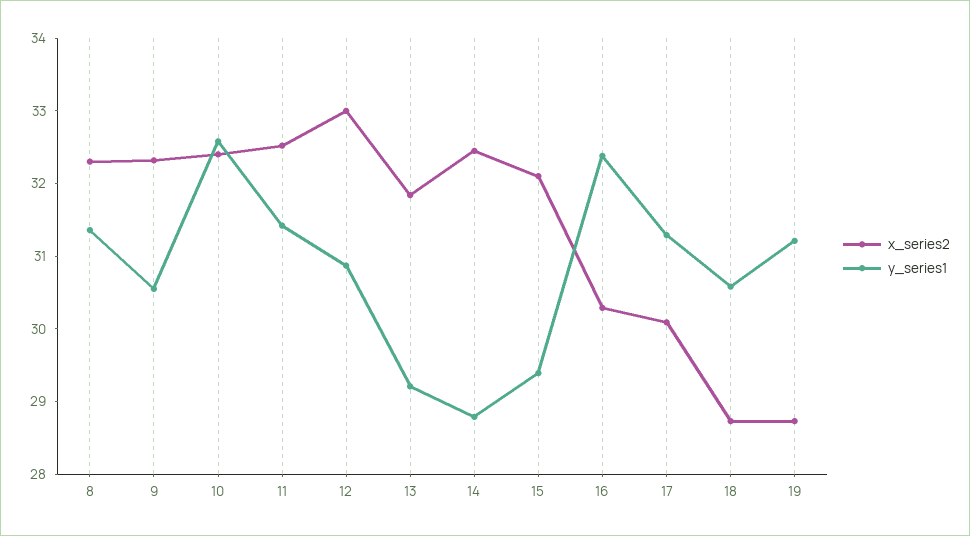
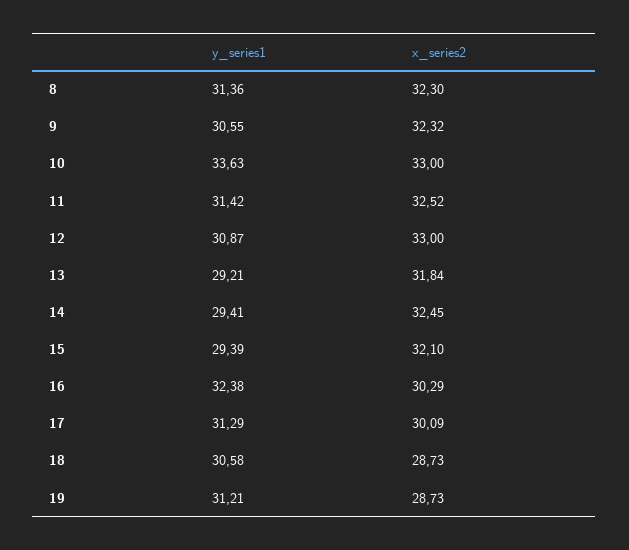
  {
    "x_series2": {
      "8": 32.3,
      "9": 32.32,
-     "10": 32.4,
+     "10": 33,
      "11": 32.52,
      "12": 33,
      "13": 31.84,
      "14": 32.45,
      "15": 32.1,
      "16": 30.29,
      "17": 30.09,
      "18": 28.73,
      "19": 28.73
    },
    "y_series1": {
      "8": 31.36,
      "9": 30.55,
-     "10": 32.6,
+     "10": 33.63,
      "11": 31.42,
      "12": 30.87,
      "13": 29.21,
-     "14": 28.8,
+     "14": 29.41,
      "15": 29.39,
      "16": 32.38,
      "17": 31.29,
      "18": 30.58,
      "19": 31.21
    }
  }

